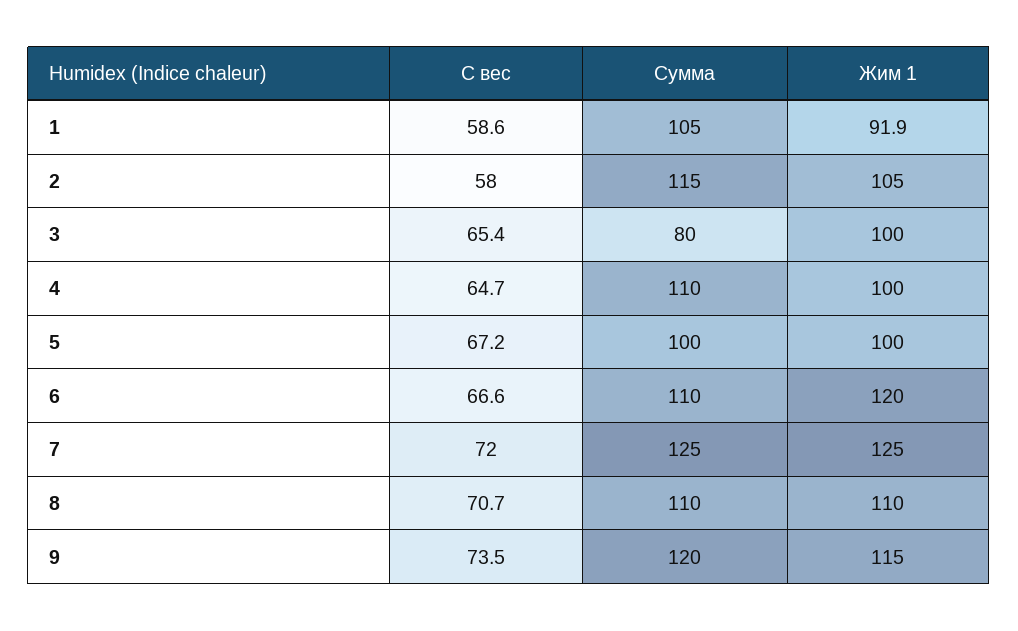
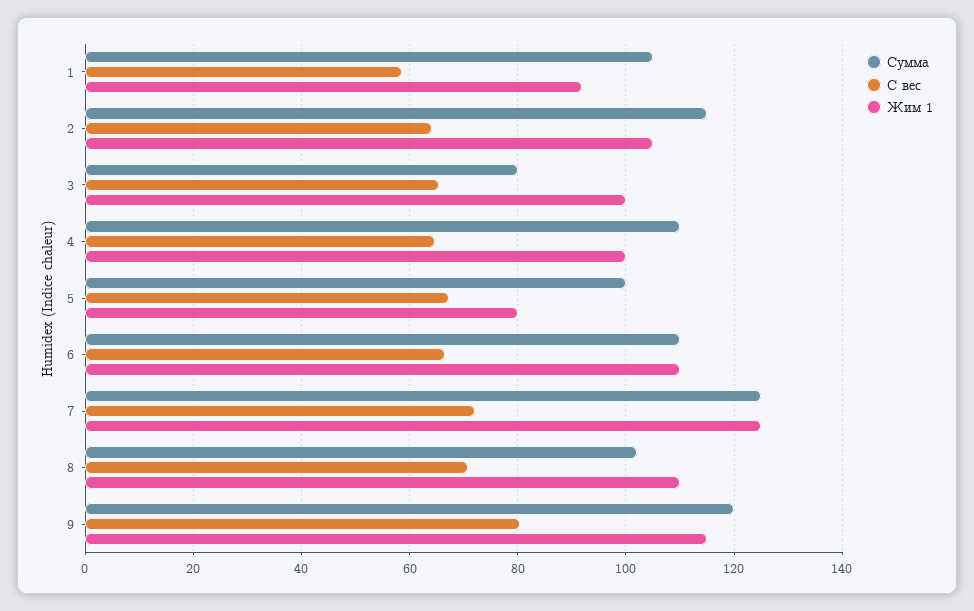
  {
    "С вес": {
      "1": 58.6,
-     "2": 58,
+     "2": 64,
      "3": 65.4,
      "4": 64.7,
      "5": 67.2,
      "6": 66.6,
      "7": 72,
      "8": 70.7,
-     "9": 73.5
+     "9": 80
    },
    "Сумма": {
      "1": 105,
      "2": 115,
      "3": 80,
      "4": 110,
      "5": 100,
      "6": 110,
      "7": 125,
-     "8": 110,
+     "8": 102,
      "9": 120
    },
    "Жим 1": {
      "1": 91.9,
      "2": 105,
      "3": 100,
      "4": 100,
-     "5": 100,
+     "5": 80,
-     "6": 120,
+     "6": 110,
      "7": 125,
      "8": 110,
      "9": 115
    }
  }

